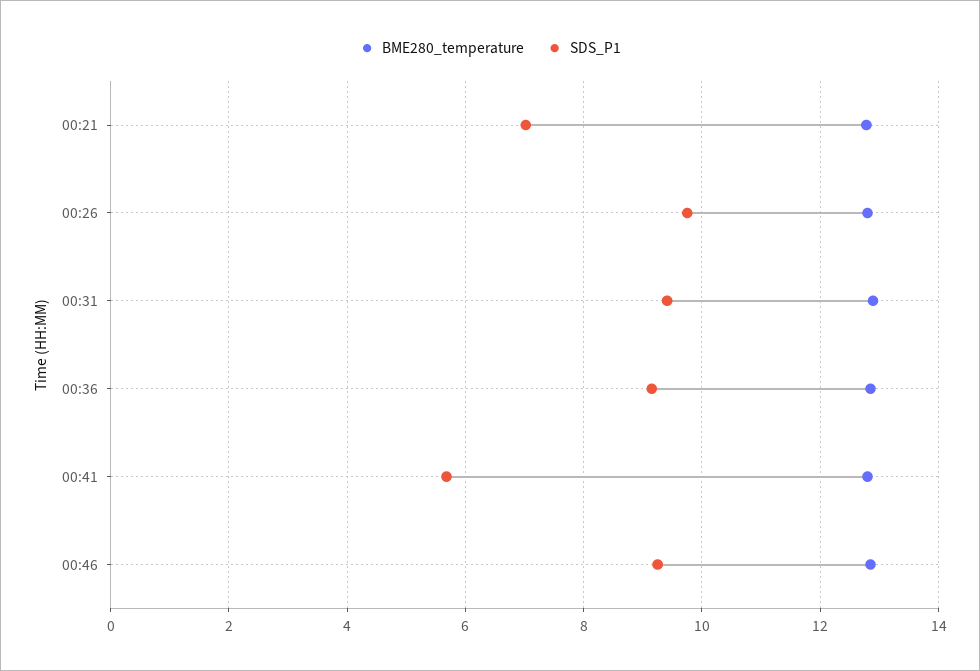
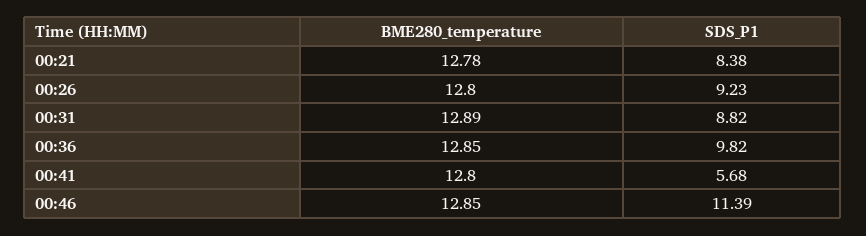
  {
    "BME280_temperature": {
      "00:21": 12.78,
      "00:26": 12.8,
      "00:31": 12.89,
      "00:36": 12.85,
      "00:41": 12.8,
      "00:46": 12.85
    },
    "SDS_P1": {
-     "00:21": 7,
+     "00:21": 8.38,
-     "00:26": 9.8,
+     "00:26": 9.23,
-     "00:31": 9.4,
+     "00:31": 8.82,
-     "00:36": 9.2,
+     "00:36": 9.82,
      "00:41": 5.68,
-     "00:46": 9.2
+     "00:46": 11.39
    }
  }

